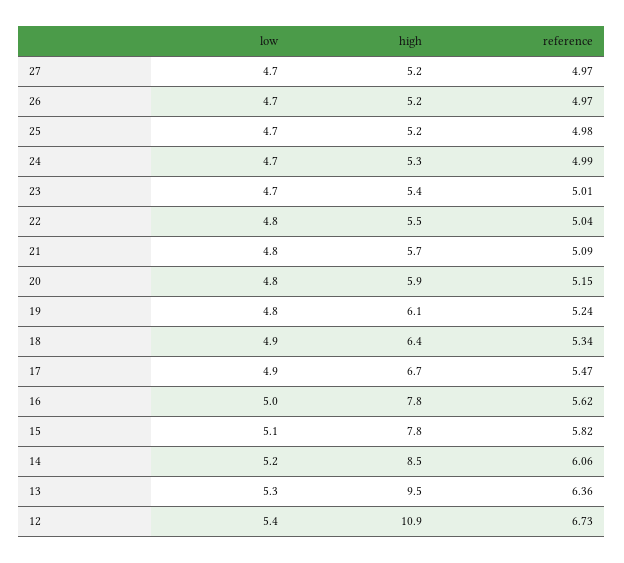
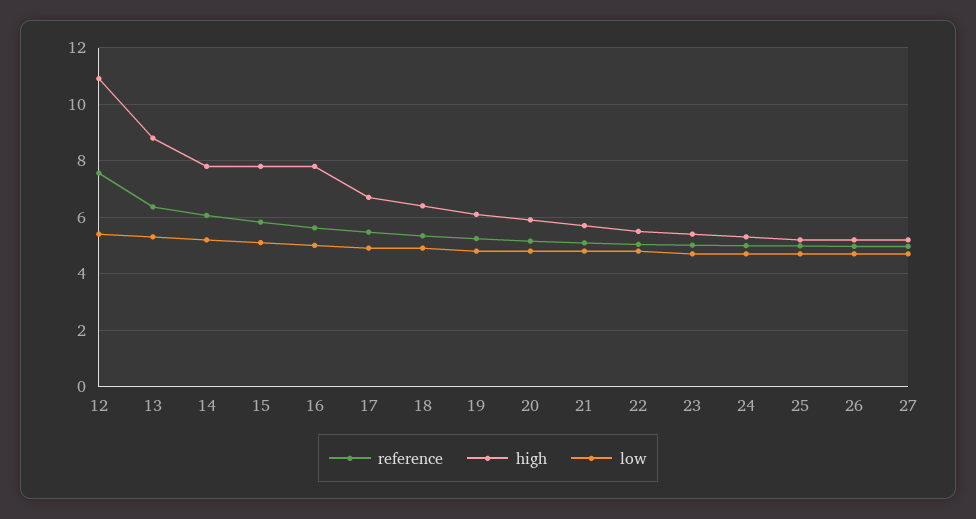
  {
    "low": {
      "27": 4.7,
      "26": 4.7,
      "25": 4.7,
      "24": 4.7,
      "23": 4.7,
      "22": 4.8,
      "21": 4.8,
      "20": 4.8,
      "19": 4.8,
      "18": 4.9,
      "17": 4.9,
      "16": 5,
      "15": 5.1,
      "14": 5.2,
      "13": 5.3,
      "12": 5.4
    },
    "high": {
      "27": 5.2,
      "26": 5.2,
      "25": 5.2,
      "24": 5.3,
      "23": 5.4,
      "22": 5.5,
      "21": 5.7,
      "20": 5.9,
      "19": 6.1,
      "18": 6.4,
      "17": 6.7,
      "16": 7.8,
      "15": 7.8,
-     "14": 8.5,
+     "14": 7.75,
-     "13": 9.5,
+     "13": 8.75,
      "12": 10.9
    },
    "reference": {
      "27": 4.97,
      "26": 4.97,
      "25": 4.98,
      "24": 4.99,
      "23": 5.01,
      "22": 5.04,
      "21": 5.09,
      "20": 5.15,
      "19": 5.24,
      "18": 5.34,
      "17": 5.47,
      "16": 5.62,
      "15": 5.82,
      "14": 6.06,
      "13": 6.36,
-     "12": 6.73
+     "12": 7.5
    }
  }

